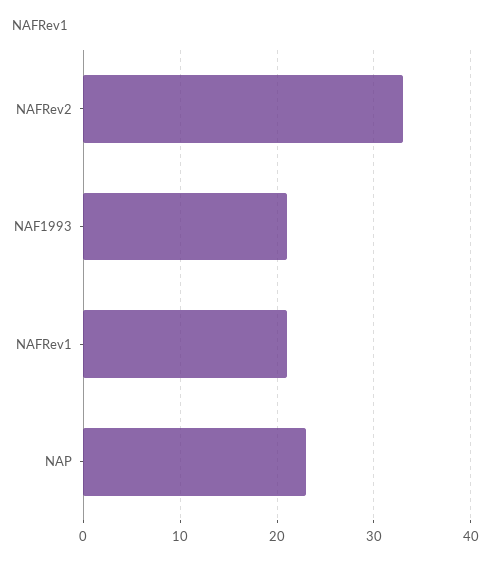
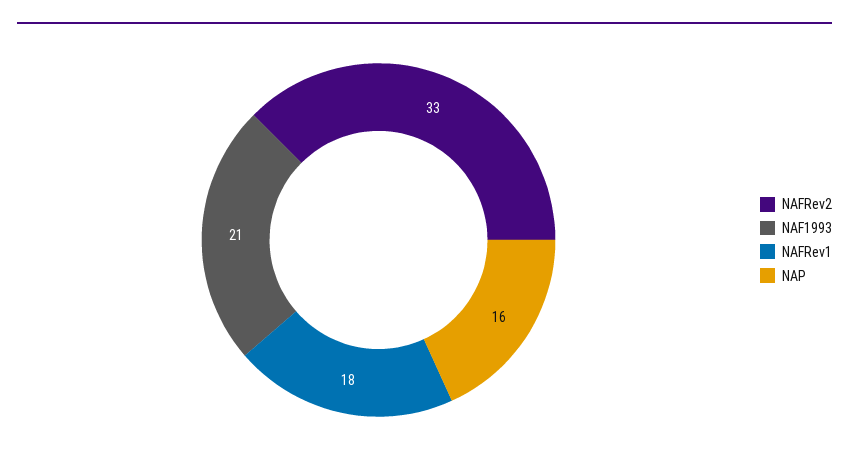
  {
    "NAFRev2": 33,
    "NAF1993": 21,
-   "NAFRev1": 21,
+   "NAFRev1": 18,
-   "NAP": 23
+   "NAP": 16
  }

